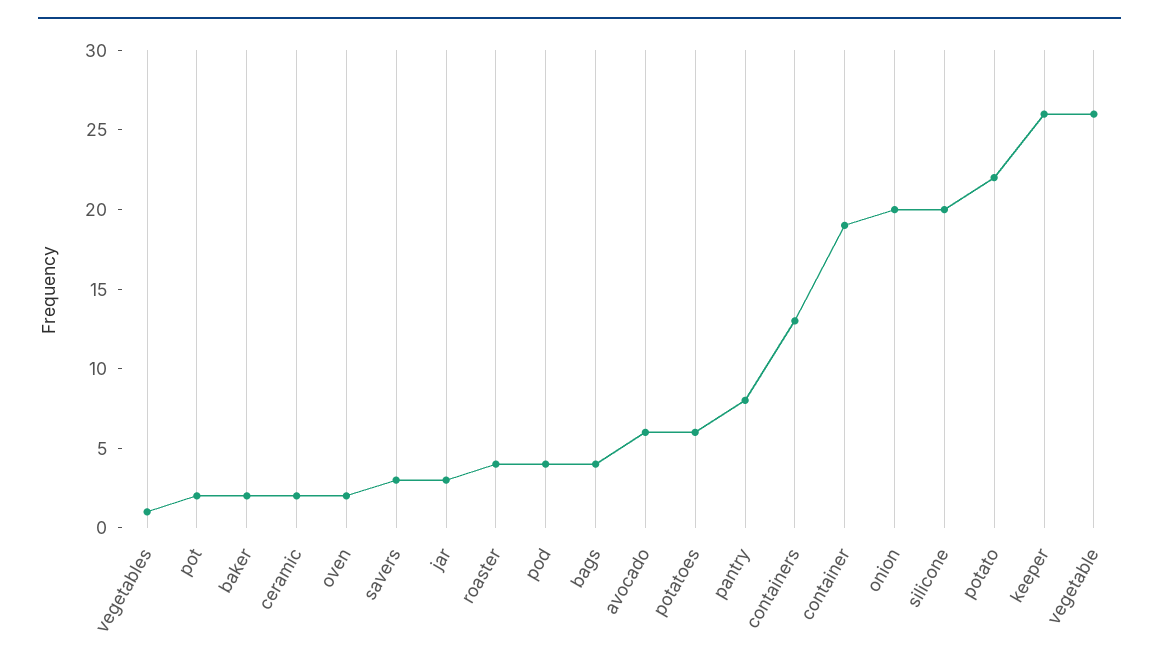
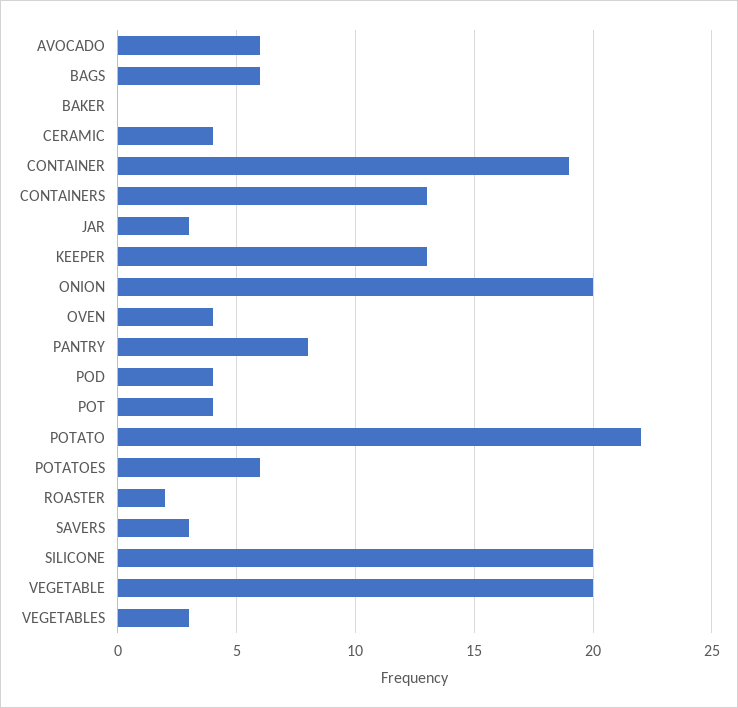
  {
-   "vegetables": 1,
+   "vegetables": 3,
-   "pot": 2,
+   "pot": 4,
-   "baker": 2,
+   "baker": 0,
-   "ceramic": 2,
+   "ceramic": 4,
-   "oven": 2,
+   "oven": 4,
    "savers": 3,
    "jar": 3,
-   "roaster": 4,
+   "roaster": 2,
    "pod": 4,
-   "bags": 4,
+   "bags": 6,
    "avocado": 6,
    "potatoes": 6,
    "pantry": 8,
    "containers": 13,
    "container": 19,
    "onion": 20,
    "silicone": 20,
    "potato": 22,
-   "keeper": 26,
+   "keeper": 13,
-   "vegetable": 26
+   "vegetable": 20
  }

